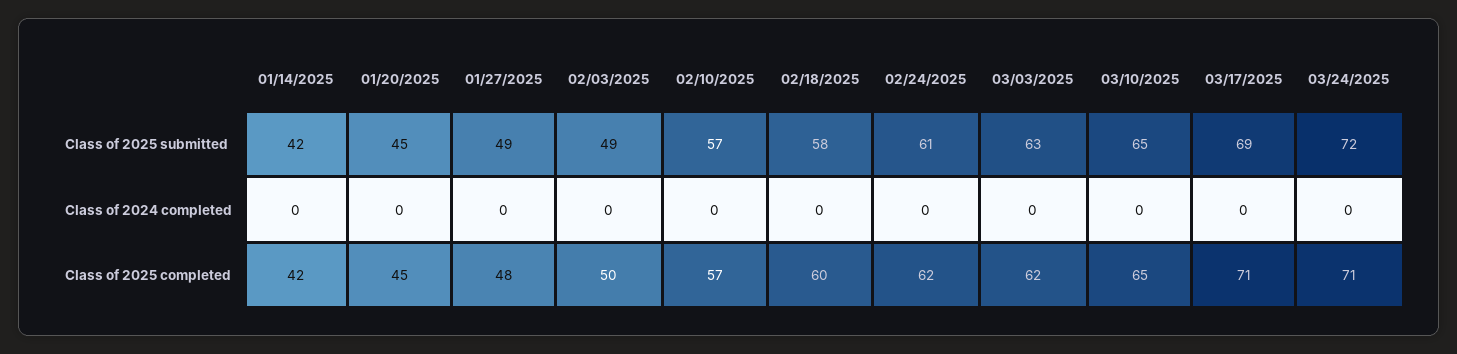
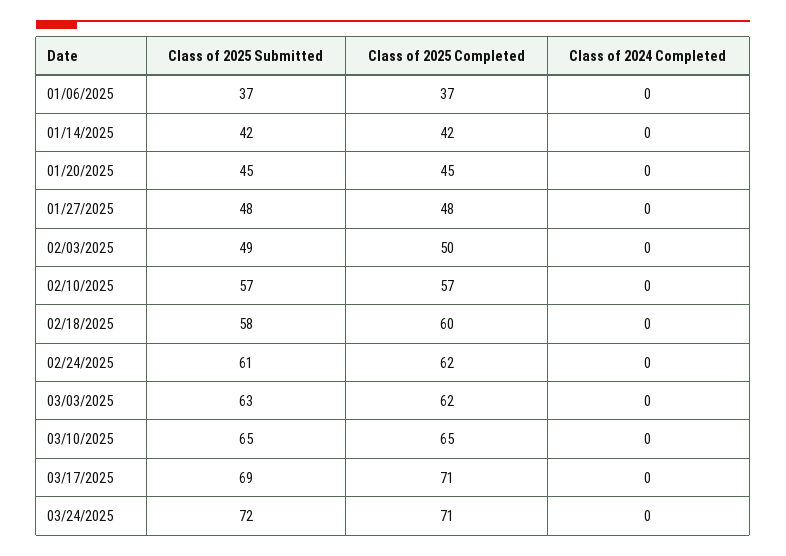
  {
    "01/14/2025": {
      "Class of 2025 submitted": 42,
      "Class of 2024 completed": 0,
      "Class of 2025 completed": 42
    },
    "01/20/2025": {
      "Class of 2025 submitted": 45,
      "Class of 2024 completed": 0,
      "Class of 2025 completed": 45
    },
    "01/27/2025": {
-     "Class of 2025 submitted": 49,
+     "Class of 2025 submitted": 48,
      "Class of 2024 completed": 0,
      "Class of 2025 completed": 48
    },
    "02/03/2025": {
      "Class of 2025 submitted": 49,
      "Class of 2024 completed": 0,
      "Class of 2025 completed": 50
    },
    "02/10/2025": {
      "Class of 2025 submitted": 57,
      "Class of 2024 completed": 0,
      "Class of 2025 completed": 57
    },
    "02/18/2025": {
      "Class of 2025 submitted": 58,
      "Class of 2024 completed": 0,
      "Class of 2025 completed": 60
    },
    "02/24/2025": {
      "Class of 2025 submitted": 61,
      "Class of 2024 completed": 0,
      "Class of 2025 completed": 62
    },
    "03/03/2025": {
      "Class of 2025 submitted": 63,
      "Class of 2024 completed": 0,
      "Class of 2025 completed": 62
    },
    "03/10/2025": {
      "Class of 2025 submitted": 65,
      "Class of 2024 completed": 0,
      "Class of 2025 completed": 65
    },
    "03/17/2025": {
      "Class of 2025 submitted": 69,
      "Class of 2024 completed": 0,
      "Class of 2025 completed": 71
    },
    "03/24/2025": {
      "Class of 2025 submitted": 72,
      "Class of 2024 completed": 0,
      "Class of 2025 completed": 71
-   }
+   },
+   "01/06/2025": {
+     "Class of 2025 submitted": 37,
+     "Class of 2025 completed": 37,
+     "Class of 2024 completed": 0
+   }
  }

